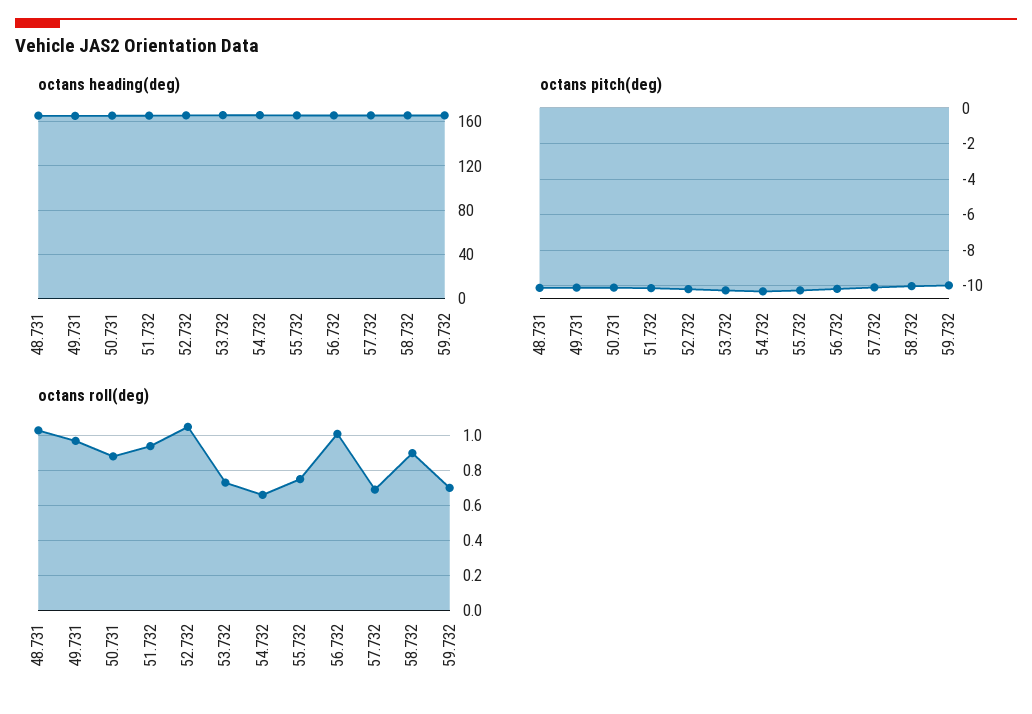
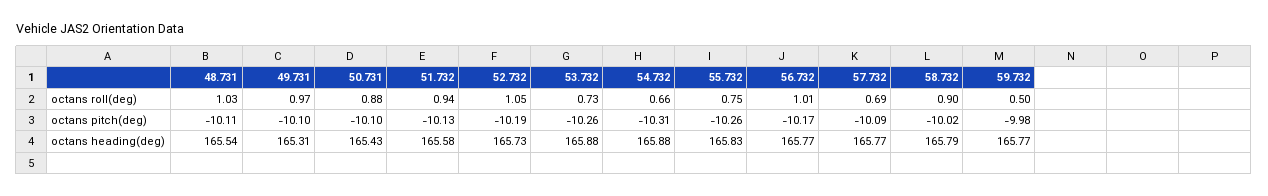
  {
    "octans heading(deg)": {
      "48.731": 165.54,
      "49.731": 165.31,
      "50.731": 165.43,
      "51.732": 165.58,
      "52.732": 165.73,
      "53.732": 165.88,
      "54.732": 165.88,
      "55.732": 165.83,
      "56.732": 165.77,
      "57.732": 165.77,
      "58.732": 165.79,
      "59.732": 165.77
    },
    "octans pitch(deg)": {
      "48.731": -10.11,
      "49.731": -10.1,
      "50.731": -10.1,
      "51.732": -10.13,
      "52.732": -10.19,
      "53.732": -10.26,
      "54.732": -10.31,
      "55.732": -10.26,
      "56.732": -10.17,
      "57.732": -10.09,
      "58.732": -10.02,
      "59.732": -9.98
    },
    "octans roll(deg)": {
      "48.731": 1.03,
      "49.731": 0.97,
      "50.731": 0.88,
      "51.732": 0.94,
      "52.732": 1.05,
      "53.732": 0.73,
      "54.732": 0.66,
      "55.732": 0.75,
      "56.732": 1.01,
      "57.732": 0.69,
      "58.732": 0.9,
-     "59.732": 0.7
+     "59.732": 0.5
    }
  }

